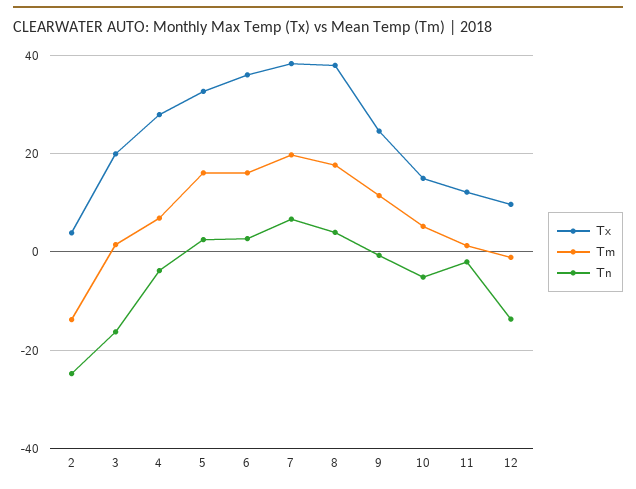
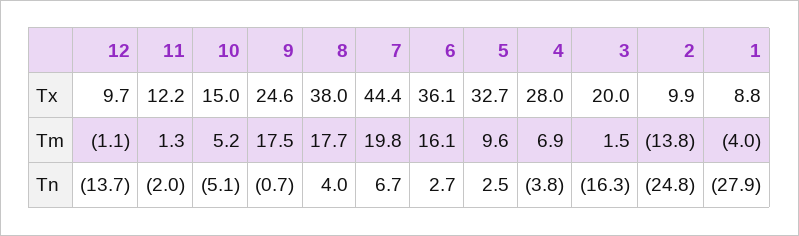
  {
    "Tx": {
-     "2": 4,
+     "2": 9.9,
      "3": 20,
      "4": 28,
      "5": 32.7,
      "6": 36.1,
-     "7": 38,
+     "7": 44.4,
      "8": 38,
      "9": 24.6,
      "10": 15,
      "11": 12.2,
-     "12": 9.7
+     "12": 9.7,
+     "1": 8.8
    },
    "Tm": {
      "2": -13.8,
      "3": 1.5,
      "4": 6.9,
-     "5": 16,
+     "5": 9.6,
      "6": 16.1,
      "7": 19.8,
      "8": 17.7,
-     "9": 12,
+     "9": 17.5,
      "10": 5.2,
      "11": 1.3,
-     "12": -1.1
+     "12": -1.1,
+     "1": -4
    },
    "Tn": {
      "2": -24.8,
      "3": -16.3,
      "4": -3.8,
      "5": 2.5,
      "6": 2.7,
      "7": 6.7,
      "8": 4,
      "9": -0.7,
      "10": -5.1,
      "11": -2,
-     "12": -13.7
+     "12": -13.7,
+     "1": -27.9
    }
  }

